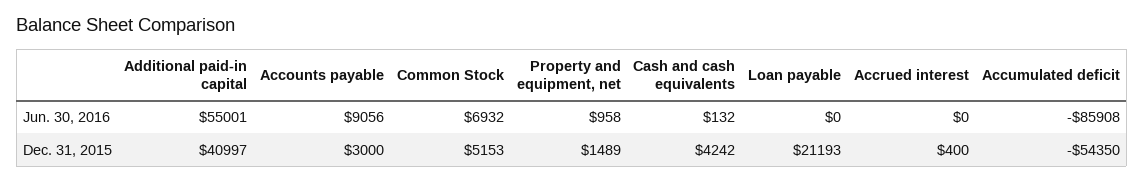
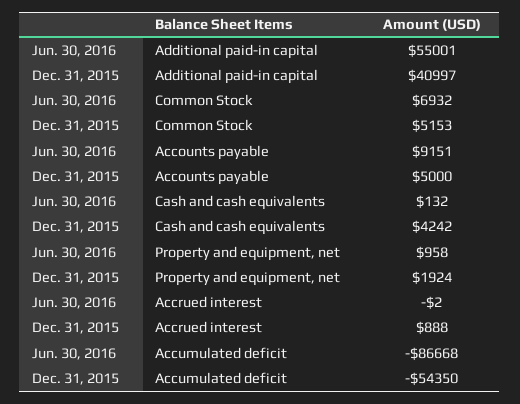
  {
    "Additional paid-in capital": {
      "Jun. 30, 2016": 55001,
      "Dec. 31, 2015": 40997
    },
    "Accounts payable": {
-     "Jun. 30, 2016": 9056,
+     "Jun. 30, 2016": 9151,
-     "Dec. 31, 2015": 3000
+     "Dec. 31, 2015": 5000
    },
    "Common Stock": {
      "Jun. 30, 2016": 6932,
      "Dec. 31, 2015": 5153
    },
    "Property and equipment, net": {
      "Jun. 30, 2016": 958,
-     "Dec. 31, 2015": 1489
+     "Dec. 31, 2015": 1924
    },
    "Cash and cash equivalents": {
      "Jun. 30, 2016": 132,
      "Dec. 31, 2015": 4242
    },
-   "Loan payable": {
-     "Jun. 30, 2016": 0,
-     "Dec. 31, 2015": 21193
-   },
    "Accrued interest": {
-     "Jun. 30, 2016": 0,
+     "Jun. 30, 2016": -2,
-     "Dec. 31, 2015": 400
+     "Dec. 31, 2015": 888
    },
    "Accumulated deficit": {
-     "Jun. 30, 2016": -85908,
+     "Jun. 30, 2016": -86668,
      "Dec. 31, 2015": -54350
    }
  }

